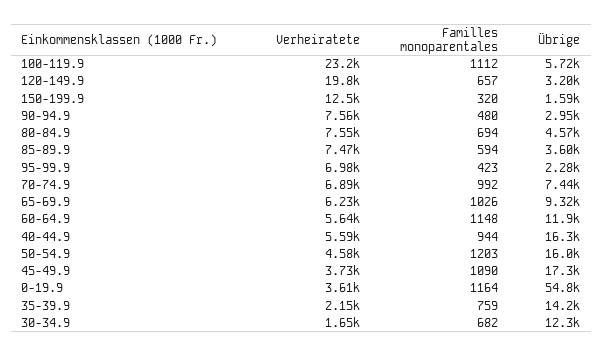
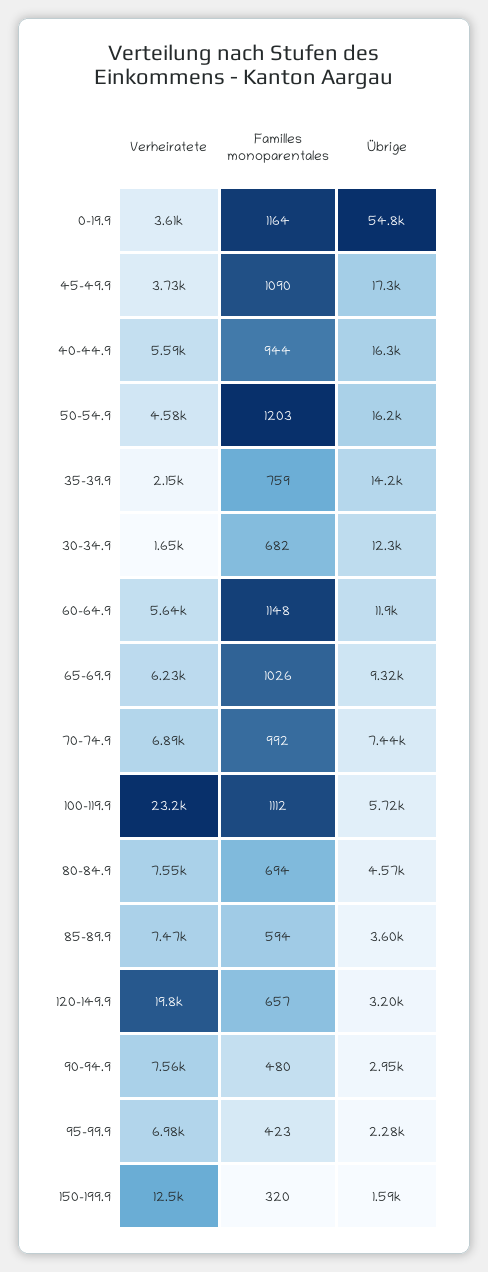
  {
    "Verheiratete": {
      "100-119.9": 23200,
      "120-149.9": 19800,
      "150-199.9": 12500,
      "90-94.9": 7560,
      "80-84.9": 7550,
      "85-89.9": 7470,
      "95-99.9": 6980,
      "70-74.9": 6890,
      "65-69.9": 6230,
      "60-64.9": 5640,
      "40-44.9": 5590,
      "50-54.9": 4580,
      "45-49.9": 3730,
      "0-19.9": 3610,
      "35-39.9": 2150,
      "30-34.9": 1650
    },
    "Familles monoparentales": {
      "100-119.9": 1112,
      "120-149.9": 657,
      "150-199.9": 320,
      "90-94.9": 480,
      "80-84.9": 694,
      "85-89.9": 594,
      "95-99.9": 423,
      "70-74.9": 992,
      "65-69.9": 1026,
      "60-64.9": 1148,
      "40-44.9": 944,
      "50-54.9": 1203,
      "45-49.9": 1090,
      "0-19.9": 1164,
      "35-39.9": 759,
      "30-34.9": 682
    },
    "Übrige": {
      "100-119.9": 5720,
      "120-149.9": 3200,
      "150-199.9": 1590,
      "90-94.9": 2950,
      "80-84.9": 4570,
      "85-89.9": 3600,
      "95-99.9": 2280,
      "70-74.9": 7440,
      "65-69.9": 9320,
      "60-64.9": 11900,
      "40-44.9": 16300,
-     "50-54.9": 16000,
+     "50-54.9": 16200,
      "45-49.9": 17300,
      "0-19.9": 54800,
      "35-39.9": 14200,
      "30-34.9": 12300
    }
  }

